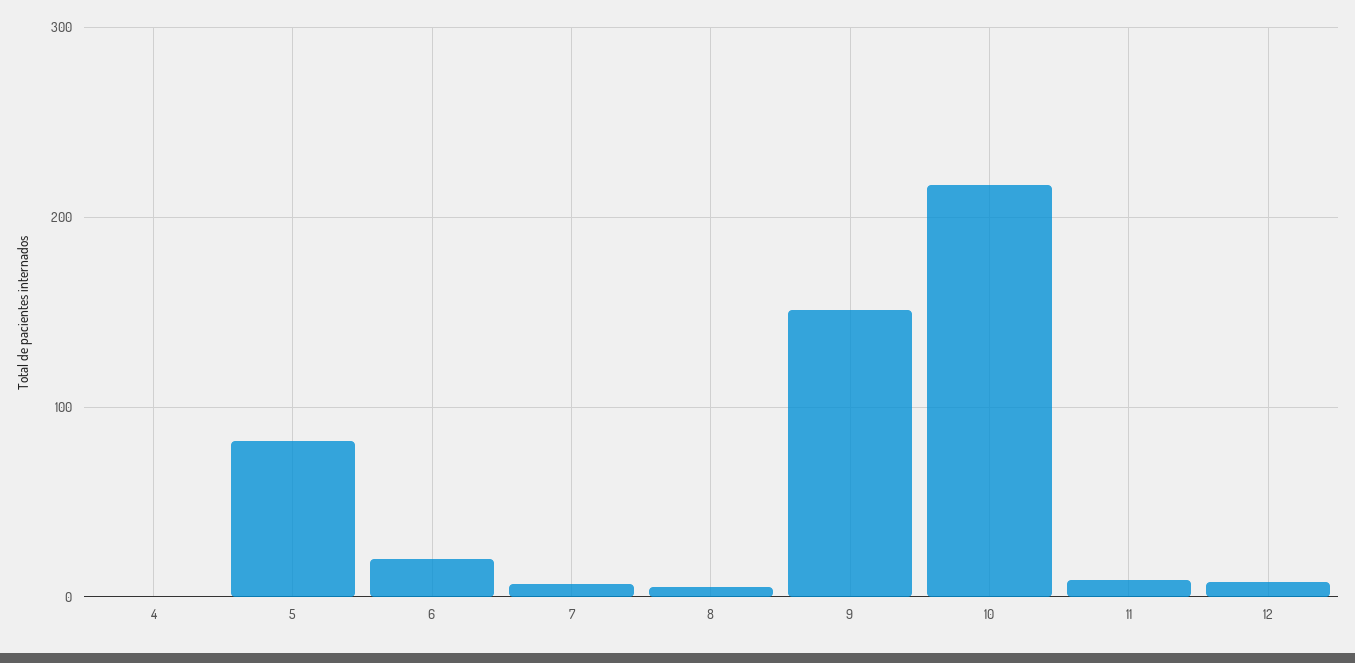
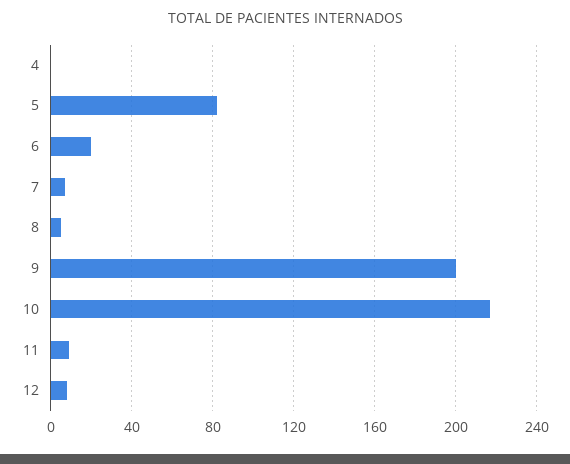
  {
    "4": 0,
    "5": 80,
    "6": 20,
    "7": 5,
    "8": 5,
-   "9": 150,
+   "9": 200,
    "10": 215,
    "11": 10,
    "12": 10
  }

